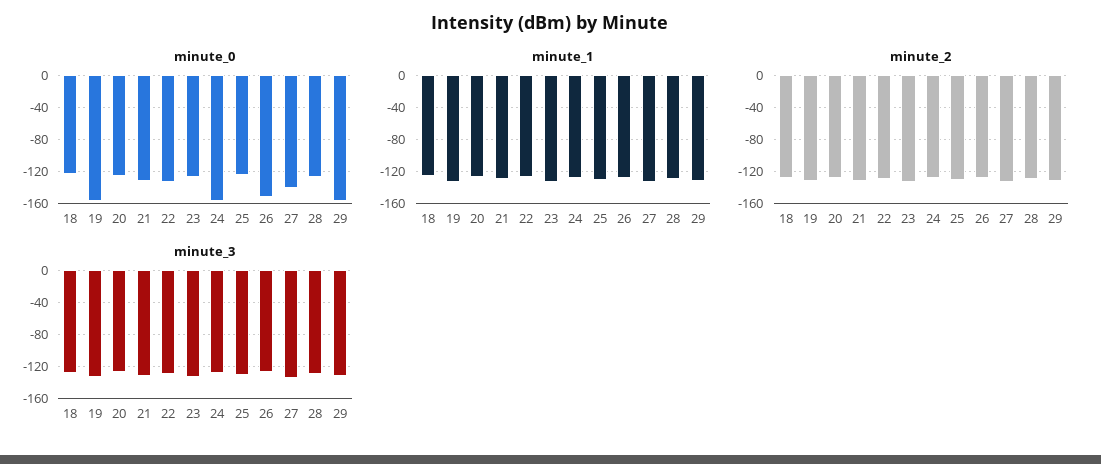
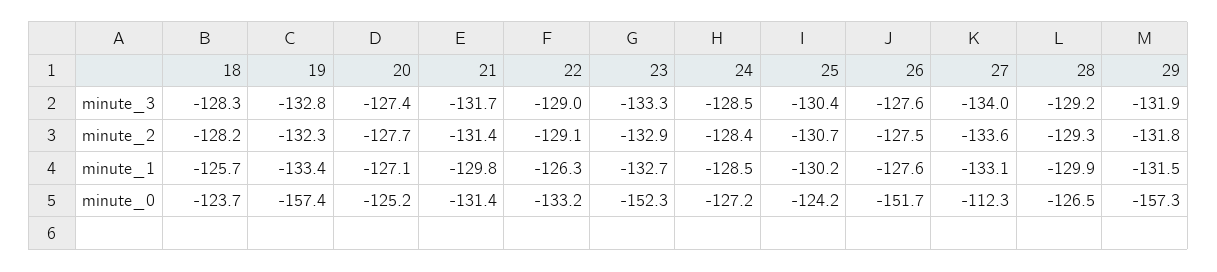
  {
    "minute_0": {
      "18": -123.7,
      "19": -157.4,
      "20": -125.2,
      "21": -131.4,
      "22": -133.2,
-     "23": -130,
+     "23": -152.3,
-     "24": -160,
+     "24": -127.2,
      "25": -124.2,
      "26": -151.7,
-     "27": -140,
+     "27": -112.3,
      "28": -126.5,
      "29": -157.3
    },
    "minute_1": {
      "18": -125.7,
      "19": -133.4,
      "20": -127.1,
      "21": -129.8,
      "22": -126.3,
      "23": -132.7,
      "24": -128.5,
      "25": -130.2,
      "26": -127.6,
      "27": -133.1,
      "28": -129.9,
      "29": -131.5
    },
    "minute_2": {
      "18": -128.2,
      "19": -132.3,
      "20": -127.7,
      "21": -131.4,
      "22": -129.1,
      "23": -132.9,
      "24": -128.4,
      "25": -130.7,
      "26": -127.5,
      "27": -133.6,
      "28": -129.3,
      "29": -131.8
    },
    "minute_3": {
      "18": -128.3,
      "19": -132.8,
      "20": -127.4,
      "21": -131.7,
      "22": -129,
      "23": -133.3,
      "24": -128.5,
      "25": -130.4,
      "26": -127.6,
      "27": -134,
      "28": -129.2,
      "29": -131.9
    }
  }

